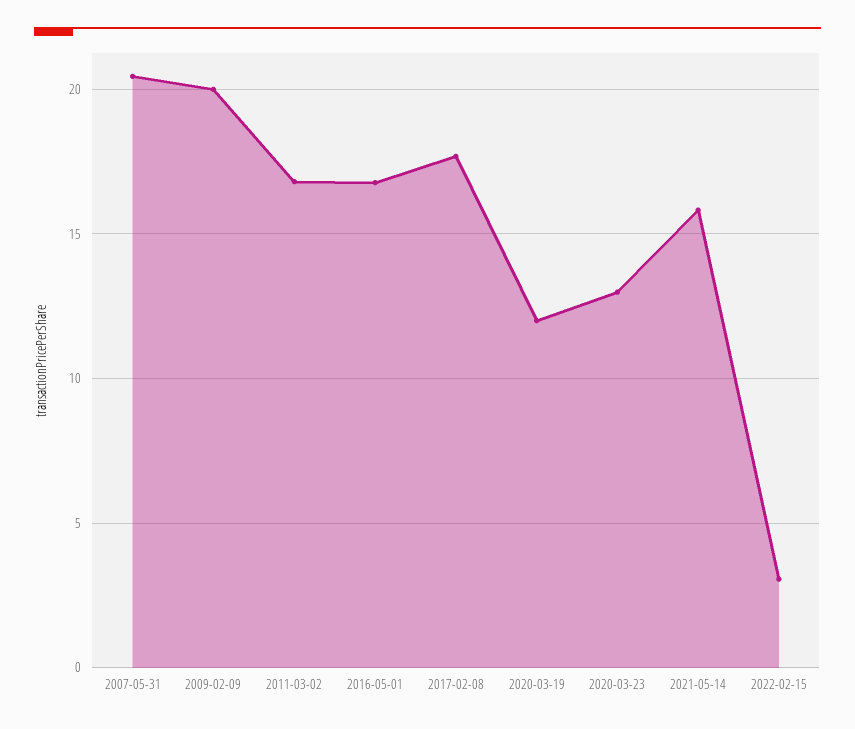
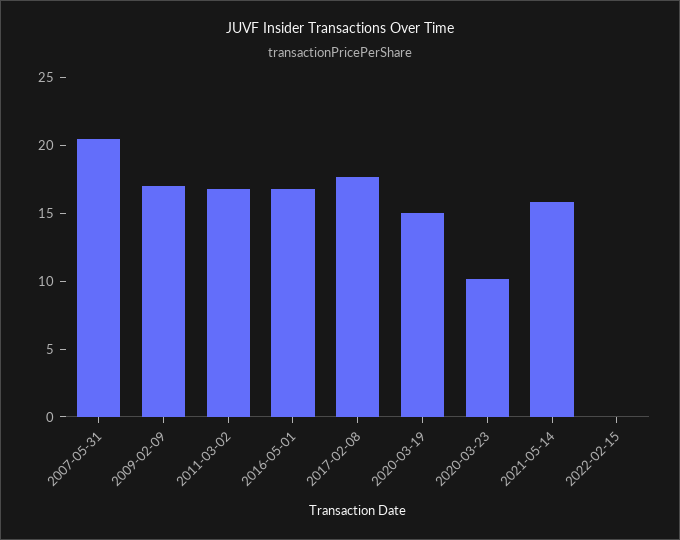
  {
    "2007-05-31": 20.5,
-   "2009-02-09": 20,
+   "2009-02-09": 17,
    "2011-03-02": 17,
    "2016-05-01": 17,
    "2017-02-08": 17.5,
-   "2020-03-19": 12,
+   "2020-03-19": 15,
-   "2020-03-23": 13,
+   "2020-03-23": 10,
    "2021-05-14": 16,
-   "2022-02-15": 3
+   "2022-02-15": 0
  }

